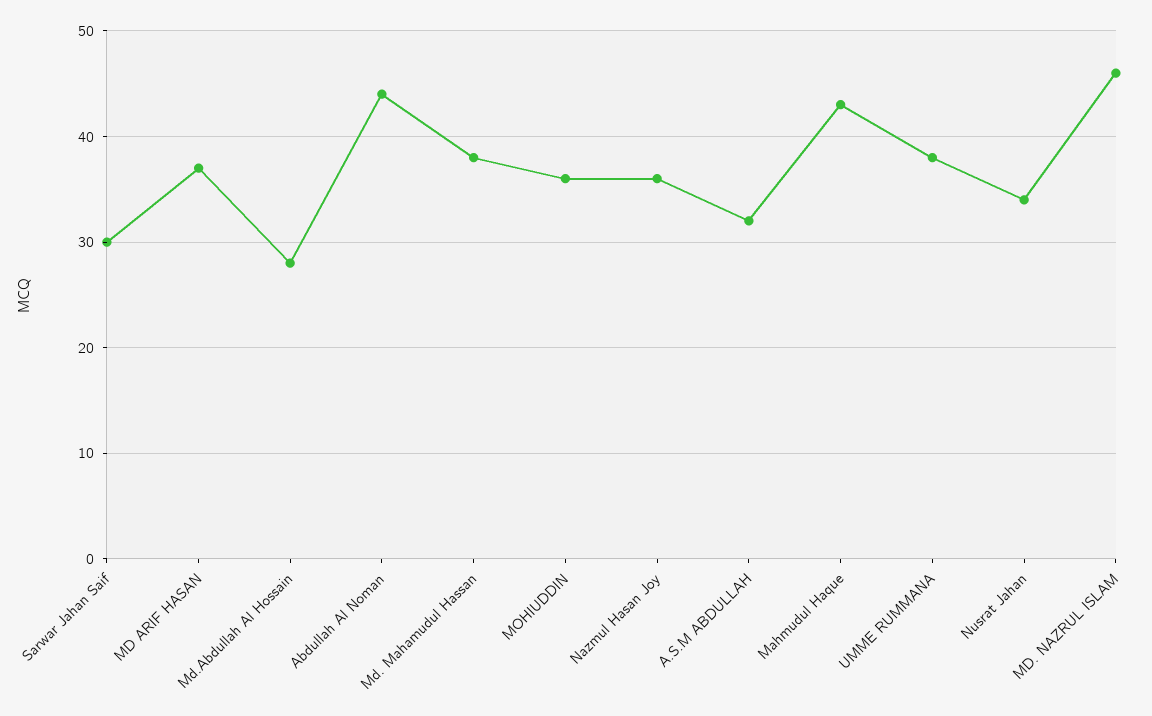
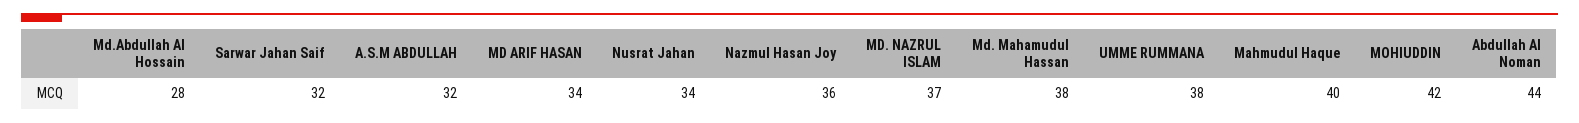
  {
-   "Sarwar Jahan Saif": 30,
+   "Sarwar Jahan Saif": 32,
-   "MD ARIF HASAN": 37,
+   "MD ARIF HASAN": 34,
    "Md.Abdullah Al Hossain": 28,
    "Abdullah Al Noman": 44,
    "Md. Mahamudul Hassan": 38,
-   "MOHIUDDIN": 36,
+   "MOHIUDDIN": 42,
    "Nazmul Hasan Joy": 36,
    "A.S.M ABDULLAH": 32,
-   "Mahmudul Haque": 43,
+   "Mahmudul Haque": 40,
    "UMME RUMMANA": 38,
    "Nusrat Jahan": 34,
-   "MD. NAZRUL ISLAM": 46
+   "MD. NAZRUL ISLAM": 37
  }

